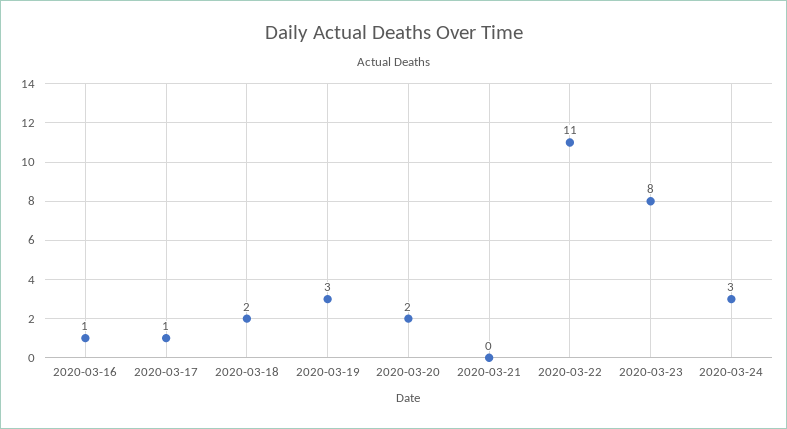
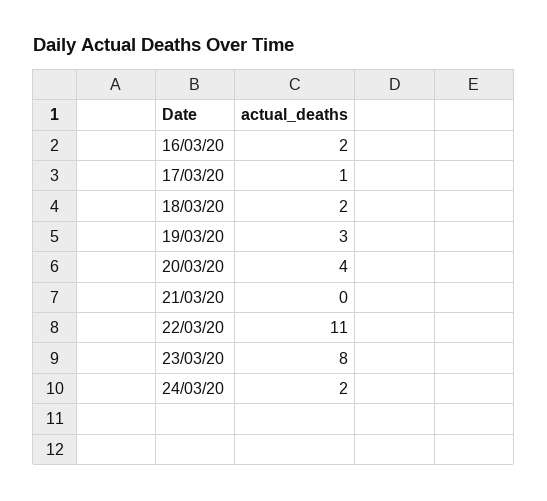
  {
-   "2020-03-16": 1,
+   "2020-03-16": 2,
    "2020-03-17": 1,
    "2020-03-18": 2,
    "2020-03-19": 3,
-   "2020-03-20": 2,
+   "2020-03-20": 4,
    "2020-03-21": 0,
    "2020-03-22": 11,
    "2020-03-23": 8,
-   "2020-03-24": 3
+   "2020-03-24": 2
  }

